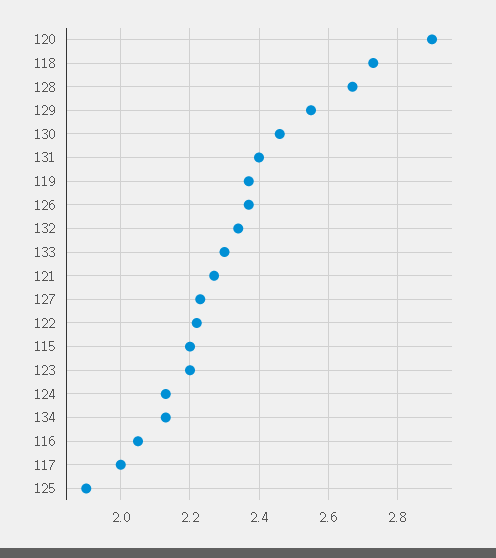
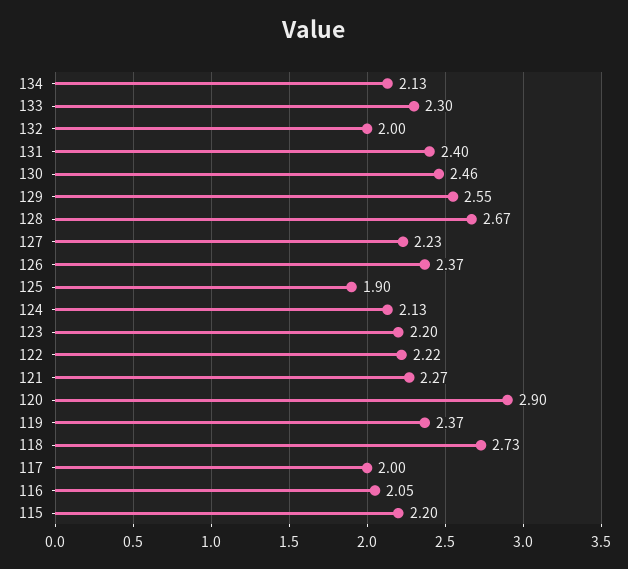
  {
    "120": 2.9,
    "118": 2.73,
    "128": 2.67,
    "129": 2.55,
    "130": 2.46,
    "131": 2.4,
    "119": 2.37,
    "126": 2.37,
-   "132": 2.35,
+   "132": 2,
    "133": 2.3,
    "121": 2.27,
    "127": 2.23,
    "122": 2.22,
    "115": 2.2,
    "123": 2.2,
    "124": 2.13,
    "134": 2.13,
    "116": 2.05,
    "117": 2,
    "125": 1.9
  }

